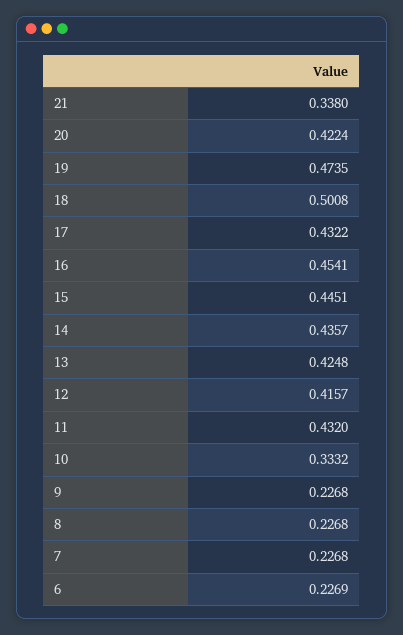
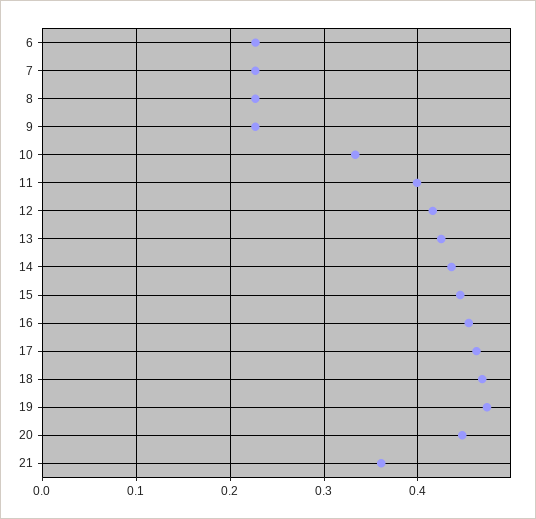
  {
-   "21": 0.338,
+   "21": 0.36,
-   "20": 0.4224,
+   "20": 0.45,
    "19": 0.4735,
-   "18": 0.5008,
+   "18": 0.47,
-   "17": 0.4322,
+   "17": 0.46,
    "16": 0.4541,
    "15": 0.4451,
    "14": 0.4357,
    "13": 0.4248,
    "12": 0.4157,
-   "11": 0.432,
+   "11": 0.4,
    "10": 0.3332,
    "9": 0.2268,
    "8": 0.2268,
    "7": 0.2268,
    "6": 0.2269
  }

